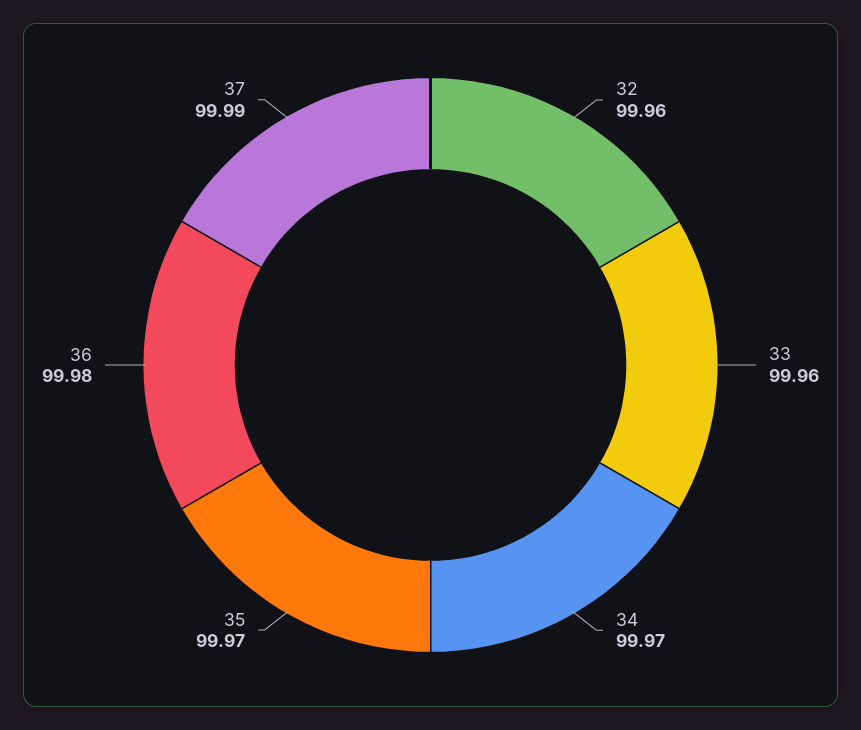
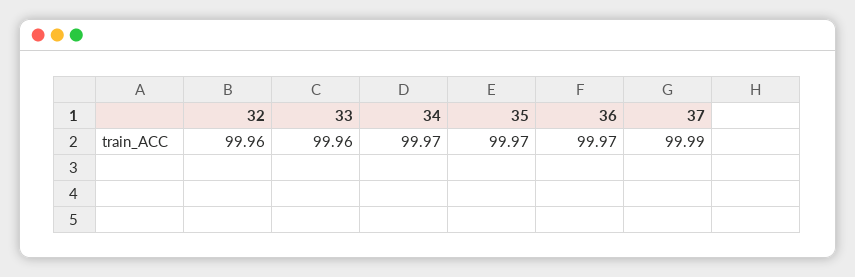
  {
    "32": 99.96,
    "33": 99.96,
    "34": 99.97,
    "35": 99.97,
-   "36": 99.98,
+   "36": 99.97,
    "37": 99.99
  }

